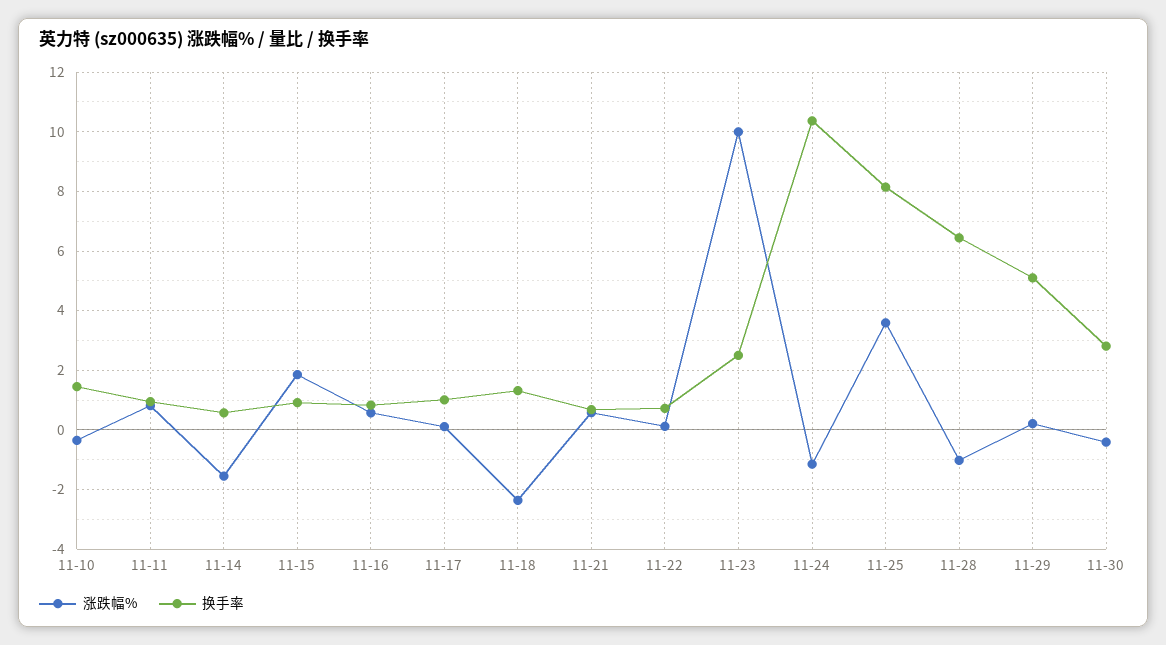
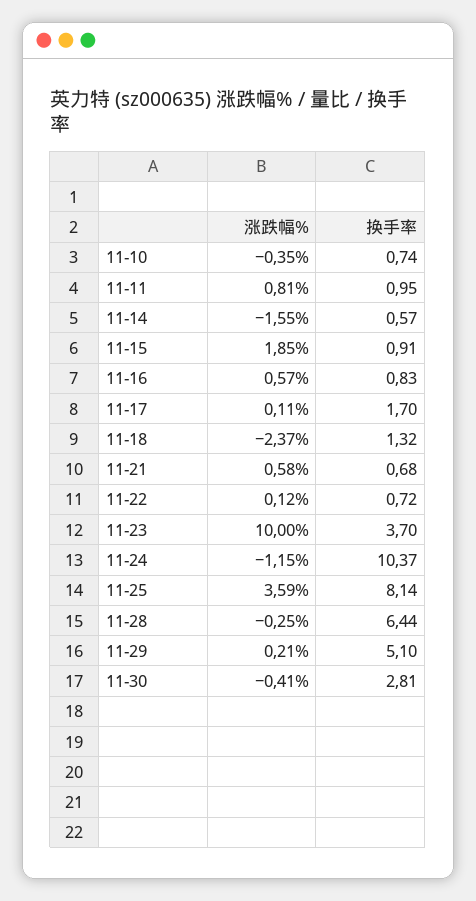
  {
    "涨跌幅%": {
      "11-10": -0.35,
      "11-11": 0.81,
      "11-14": -1.55,
      "11-15": 1.85,
      "11-16": 0.57,
      "11-17": 0.11,
      "11-18": -2.37,
      "11-21": 0.58,
      "11-22": 0.12,
      "11-23": 10,
      "11-24": -1.15,
      "11-25": 3.59,
-     "11-28": -1,
+     "11-28": -0.25,
      "11-29": 0.21,
      "11-30": -0.41
    },
    "换手率": {
-     "11-10": 1.5,
+     "11-10": 0.74,
      "11-11": 0.95,
      "11-14": 0.57,
      "11-15": 0.91,
      "11-16": 0.83,
-     "11-17": 1,
+     "11-17": 1.7,
      "11-18": 1.32,
      "11-21": 0.68,
      "11-22": 0.72,
-     "11-23": 2.5,
+     "11-23": 3.7,
      "11-24": 10.37,
      "11-25": 8.14,
      "11-28": 6.44,
      "11-29": 5.1,
      "11-30": 2.81
    }
  }

